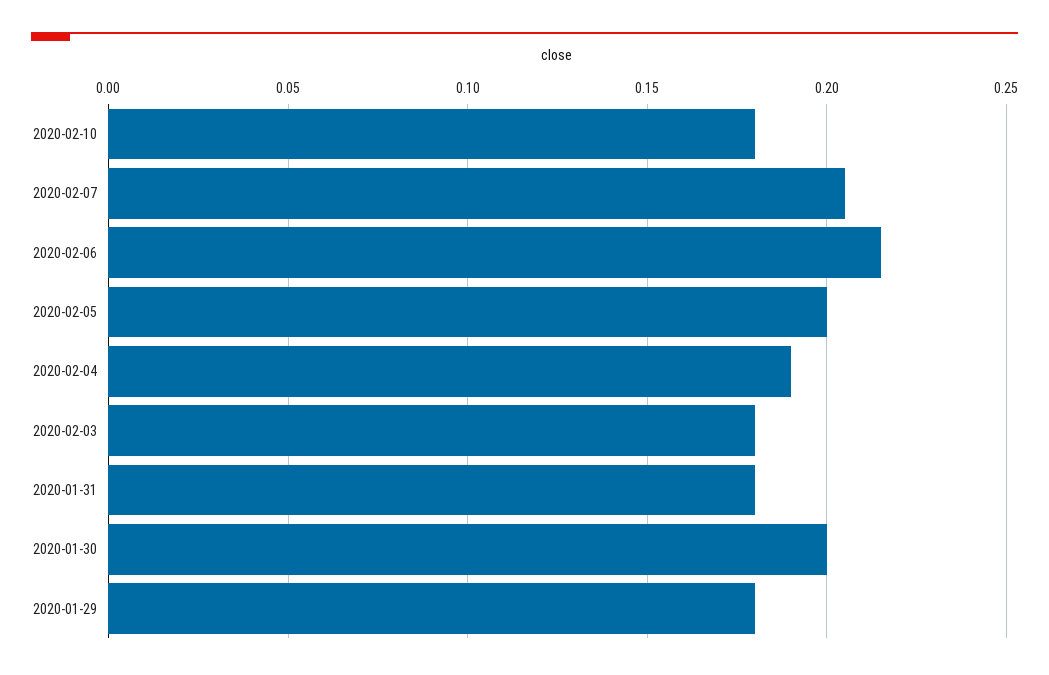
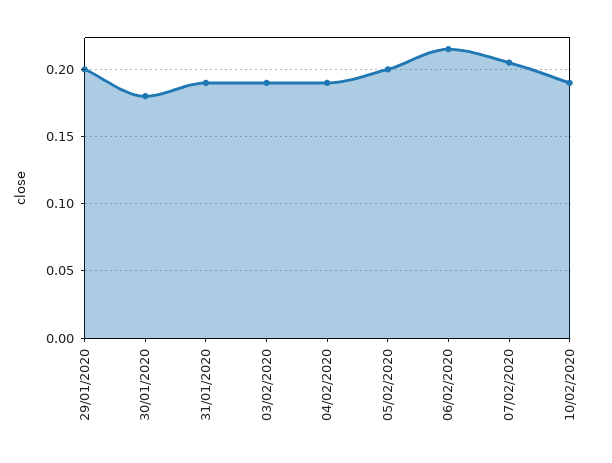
  {
-   "2020-02-10": 0.18,
+   "2020-02-10": 0.19,
    "2020-02-07": 0.205,
    "2020-02-06": 0.215,
    "2020-02-05": 0.2,
    "2020-02-04": 0.19,
-   "2020-02-03": 0.18,
+   "2020-02-03": 0.19,
-   "2020-01-31": 0.18,
+   "2020-01-31": 0.19,
-   "2020-01-30": 0.2,
+   "2020-01-30": 0.18,
-   "2020-01-29": 0.18
+   "2020-01-29": 0.2
  }

